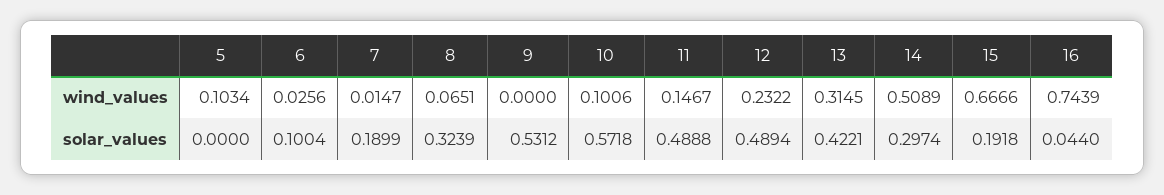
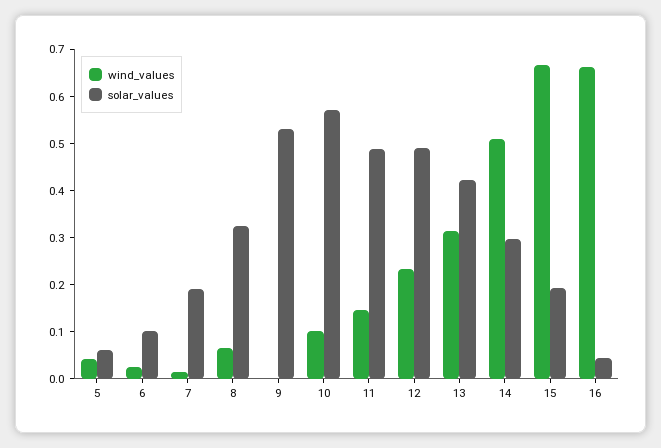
  {
    "wind_values": {
-     "5": 0.1034,
+     "5": 0.04,
      "6": 0.0256,
      "7": 0.0147,
      "8": 0.0651,
      "9": 0,
      "10": 0.1006,
      "11": 0.1467,
      "12": 0.2322,
      "13": 0.3145,
      "14": 0.5089,
      "15": 0.6666,
-     "16": 0.7439
+     "16": 0.66
    },
    "solar_values": {
-     "5": 0,
+     "5": 0.06,
      "6": 0.1004,
      "7": 0.1899,
      "8": 0.3239,
      "9": 0.5312,
      "10": 0.5718,
      "11": 0.4888,
      "12": 0.4894,
      "13": 0.4221,
      "14": 0.2974,
      "15": 0.1918,
      "16": 0.044
    }
  }

